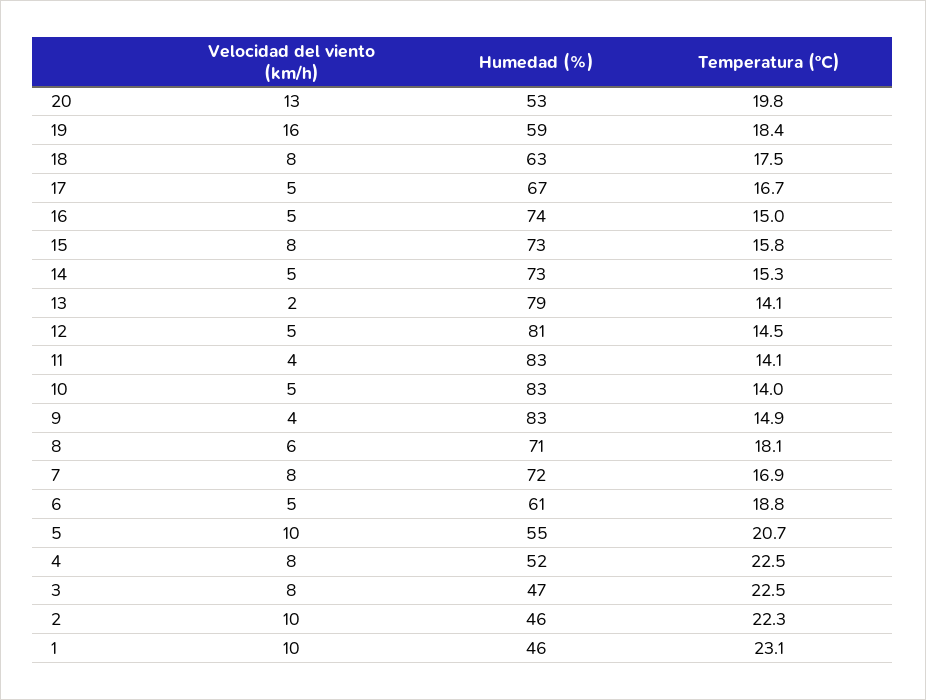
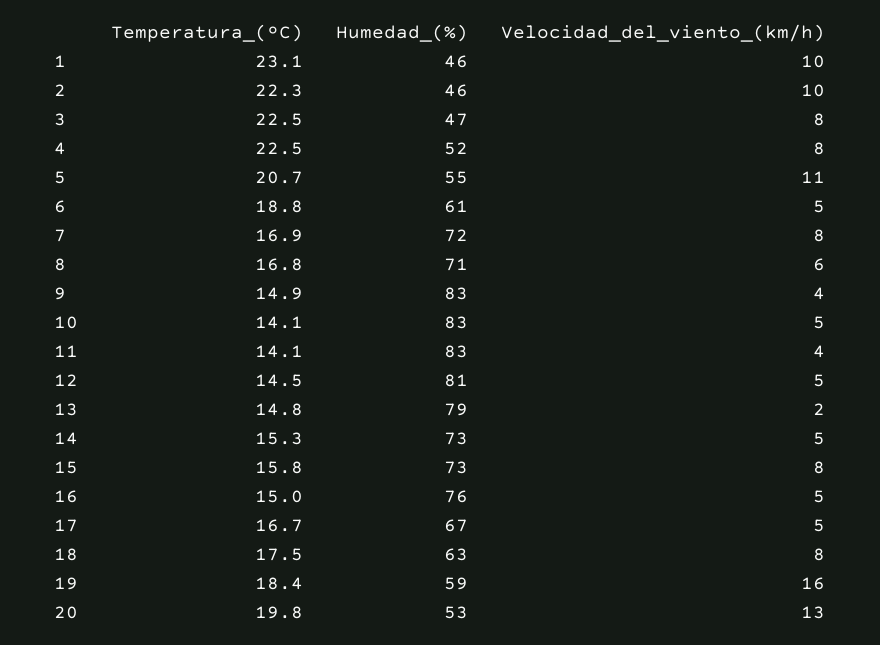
  {
    "Velocidad del viento (km/h)": {
      "20": 13,
      "19": 16,
      "18": 8,
      "17": 5,
      "16": 5,
      "15": 8,
      "14": 5,
      "13": 2,
      "12": 5,
      "11": 4,
      "10": 5,
      "9": 4,
      "8": 6,
      "7": 8,
      "6": 5,
-     "5": 10,
+     "5": 11,
      "4": 8,
      "3": 8,
      "2": 10,
      "1": 10
    },
    "Humedad (%)": {
      "20": 53,
      "19": 59,
      "18": 63,
      "17": 67,
-     "16": 74,
+     "16": 76,
      "15": 73,
      "14": 73,
      "13": 79,
      "12": 81,
      "11": 83,
      "10": 83,
      "9": 83,
      "8": 71,
      "7": 72,
      "6": 61,
      "5": 55,
      "4": 52,
      "3": 47,
      "2": 46,
      "1": 46
    },
    "Temperatura (ºC)": {
      "20": 19.8,
      "19": 18.4,
      "18": 17.5,
      "17": 16.7,
      "16": 15,
      "15": 15.8,
      "14": 15.3,
-     "13": 14.1,
+     "13": 14.8,
      "12": 14.5,
      "11": 14.1,
-     "10": 14,
+     "10": 14.1,
      "9": 14.9,
-     "8": 18.1,
+     "8": 16.8,
      "7": 16.9,
      "6": 18.8,
      "5": 20.7,
      "4": 22.5,
      "3": 22.5,
      "2": 22.3,
      "1": 23.1
    }
  }

